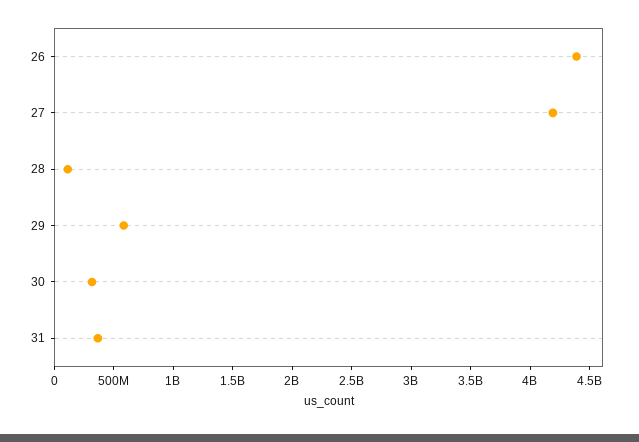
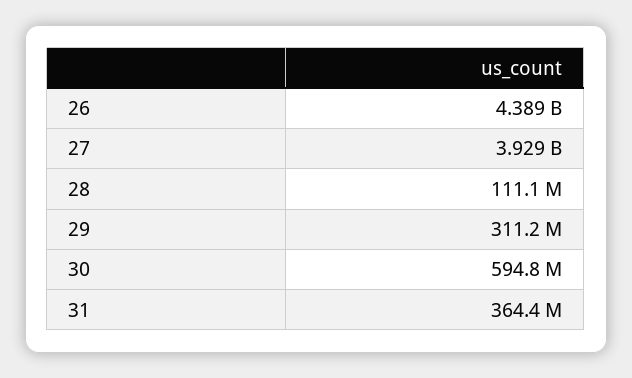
  {
    "26": 4389000000,
-   "27": 4200000000,
+   "27": 3929000000,
    "28": 111100000,
-   "29": 600000000,
+   "29": 311200000,
-   "30": 300000000,
+   "30": 594800000,
    "31": 364400000
  }

